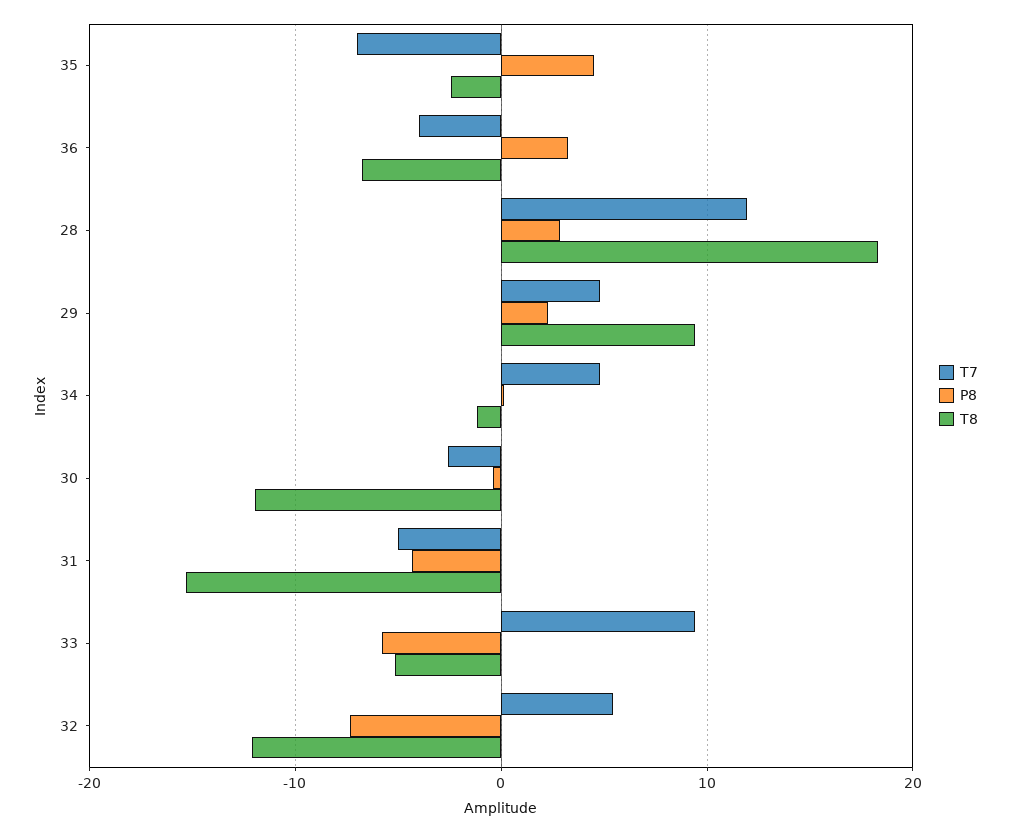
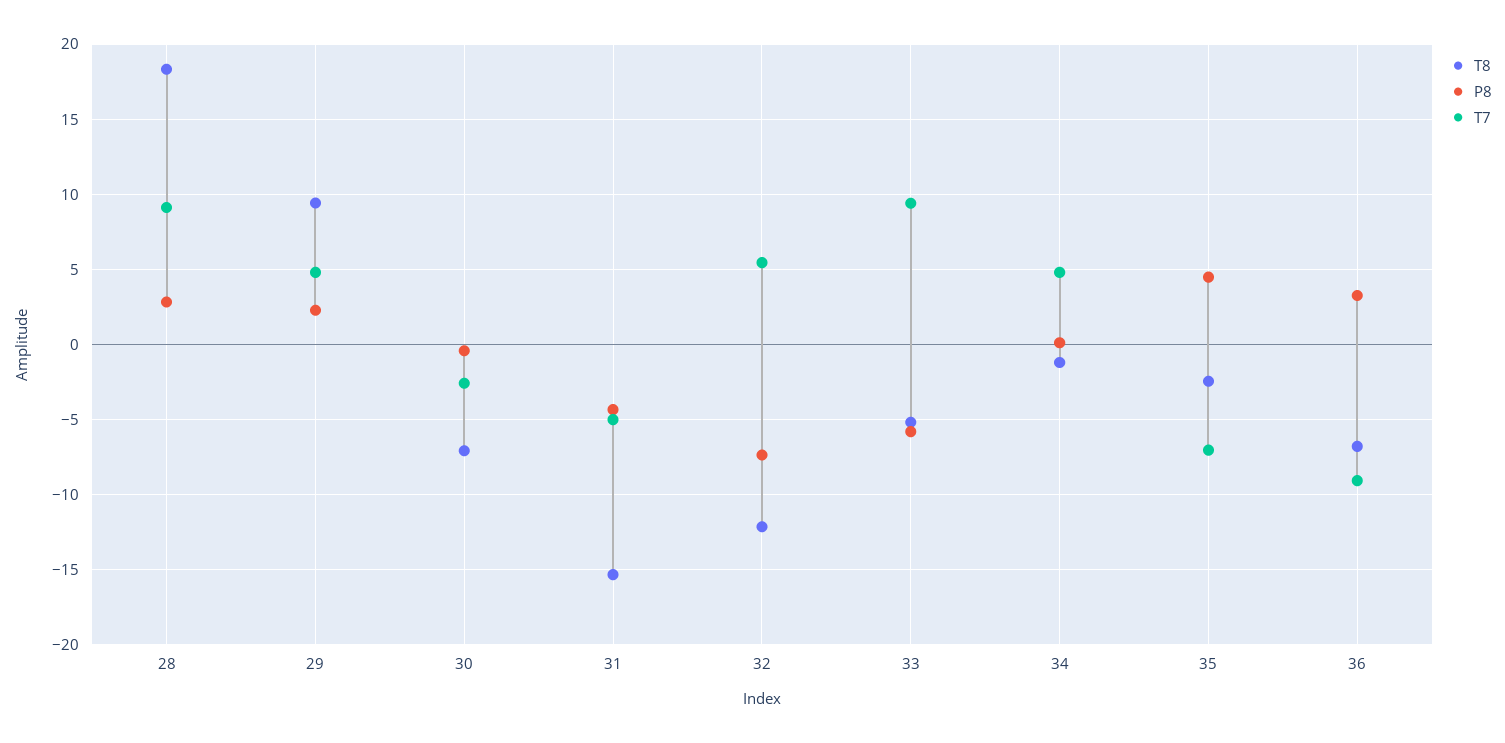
  {
    "T7": {
      "35": -7,
-     "36": -4,
+     "36": -9,
-     "28": 12,
+     "28": 9,
      "29": 5,
      "34": 5,
      "30": -2.5,
      "31": -5,
      "33": 9.5,
      "32": 5.5
    },
    "P8": {
      "35": 4.5,
      "36": 3.5,
      "28": 3,
      "29": 2.5,
      "34": 0,
      "30": -0.5,
      "31": -4.5,
      "33": -6,
      "32": -7.5
    },
    "T8": {
      "35": -2.5,
      "36": -7,
      "28": 18.5,
      "29": 9.5,
      "34": -1,
-     "30": -12,
+     "30": -7,
      "31": -15.5,
      "33": -5,
      "32": -12
    }
  }

